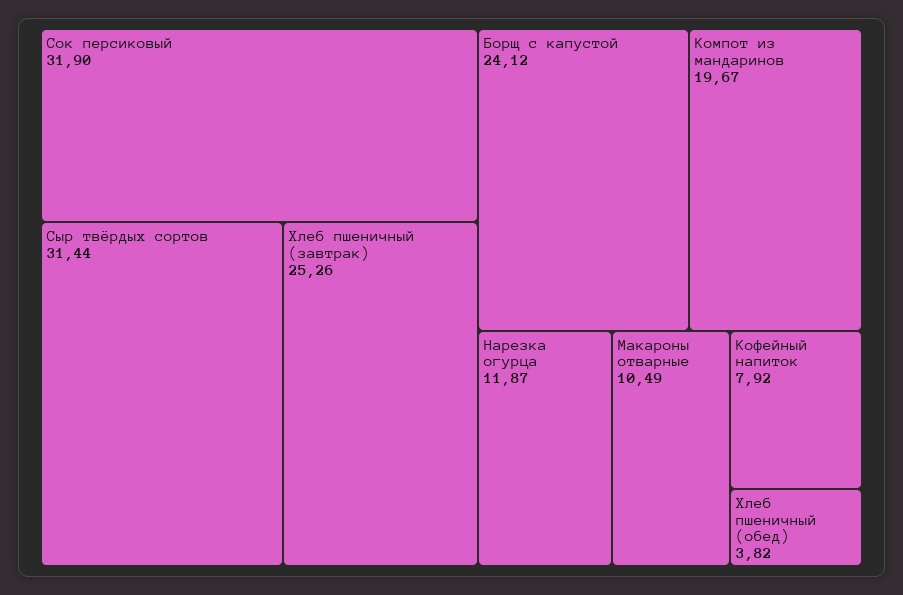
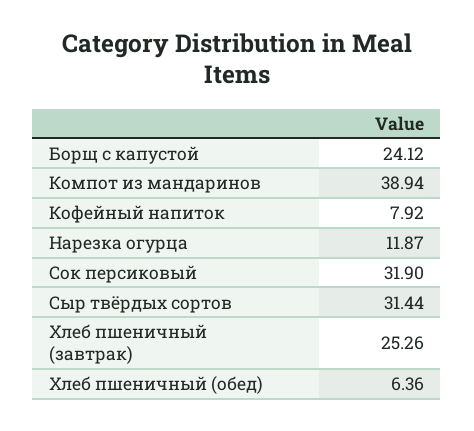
  {
    "Сок персиковый": 31.9,
    "Сыр твёрдых сортов": 31.44,
    "Хлеб пшеничный (завтрак)": 25.26,
    "Борщ с капустой": 24.12,
-   "Компот из мандаринов": 19.67,
+   "Компот из мандаринов": 38.94,
    "Нарезка огурца": 11.87,
-   "Макароны отварные": 10.49,
    "Кофейный напиток": 7.92,
-   "Хлеб пшеничный (обед)": 3.82
+   "Хлеб пшеничный (обед)": 6.36
  }

